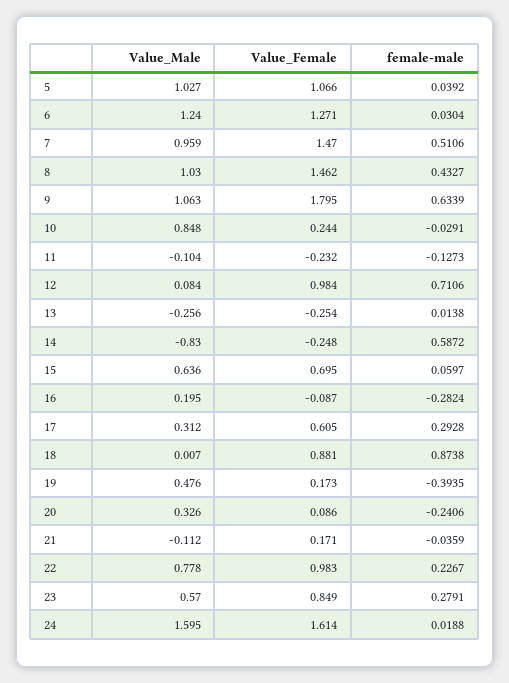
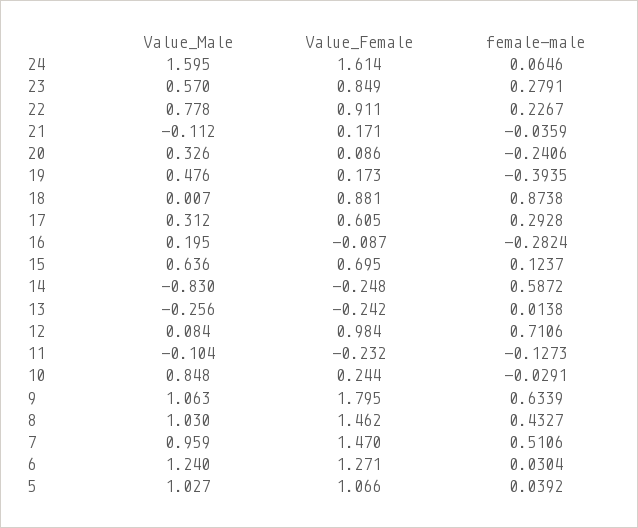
  {
    "Value_Male": {
      "5": 1.027,
      "6": 1.24,
      "7": 0.959,
      "8": 1.03,
      "9": 1.063,
      "10": 0.848,
      "11": -0.104,
      "12": 0.084,
      "13": -0.256,
      "14": -0.83,
      "15": 0.636,
      "16": 0.195,
      "17": 0.312,
      "18": 0.007,
      "19": 0.476,
      "20": 0.326,
      "21": -0.112,
      "22": 0.778,
      "23": 0.57,
      "24": 1.595
    },
    "Value_Female": {
      "5": 1.066,
      "6": 1.271,
      "7": 1.47,
      "8": 1.462,
      "9": 1.795,
      "10": 0.244,
      "11": -0.232,
      "12": 0.984,
-     "13": -0.254,
+     "13": -0.242,
      "14": -0.248,
      "15": 0.695,
      "16": -0.087,
      "17": 0.605,
      "18": 0.881,
      "19": 0.173,
      "20": 0.086,
      "21": 0.171,
-     "22": 0.983,
+     "22": 0.911,
      "23": 0.849,
      "24": 1.614
    },
    "female-male": {
      "5": 0.0392,
      "6": 0.0304,
      "7": 0.5106,
      "8": 0.4327,
      "9": 0.6339,
      "10": -0.0291,
      "11": -0.1273,
      "12": 0.7106,
      "13": 0.0138,
      "14": 0.5872,
-     "15": 0.0597,
+     "15": 0.1237,
      "16": -0.2824,
      "17": 0.2928,
      "18": 0.8738,
      "19": -0.3935,
      "20": -0.2406,
      "21": -0.0359,
      "22": 0.2267,
      "23": 0.2791,
-     "24": 0.0188
+     "24": 0.0646
    }
  }

